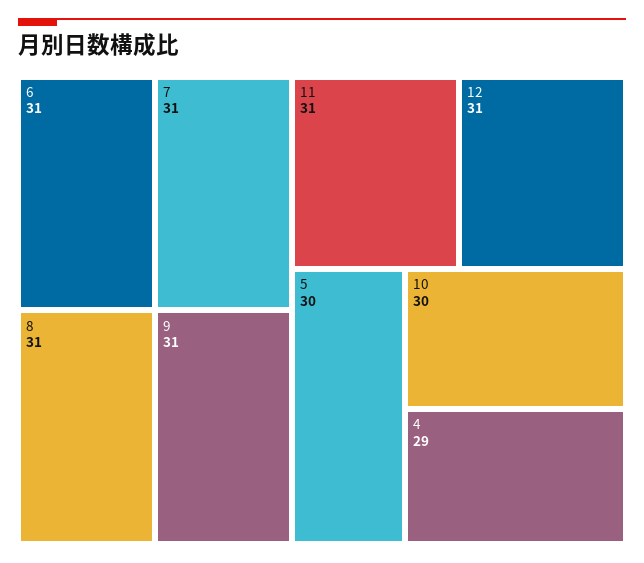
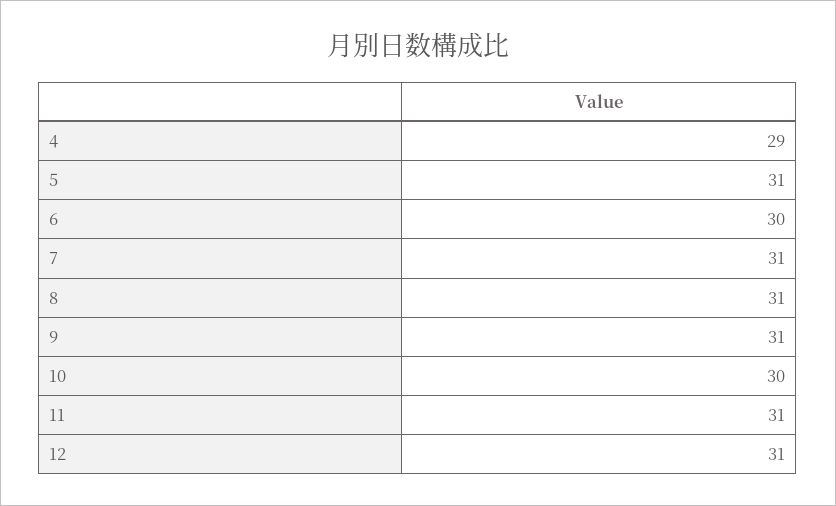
  {
-   "6": 31,
+   "6": 30,
    "7": 31,
    "8": 31,
    "9": 31,
    "11": 31,
    "12": 31,
-   "5": 30,
+   "5": 31,
    "10": 30,
    "4": 29
  }

